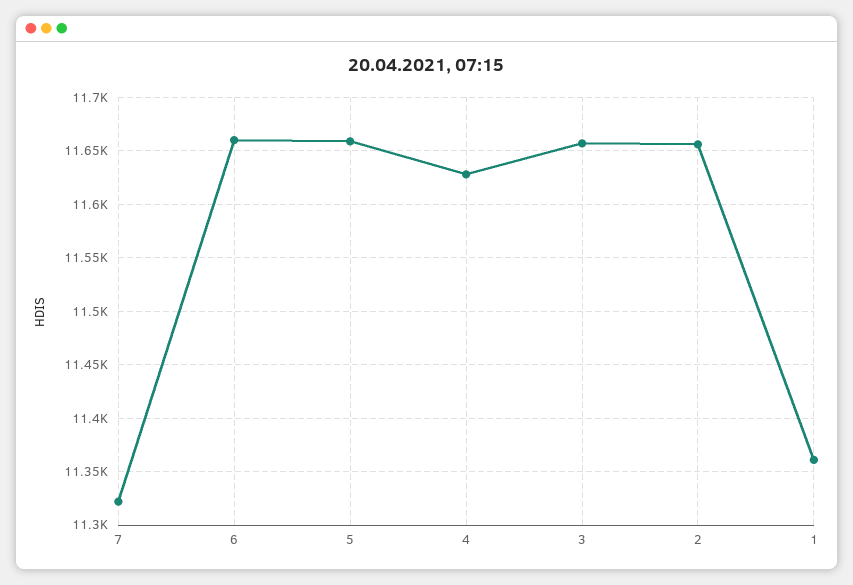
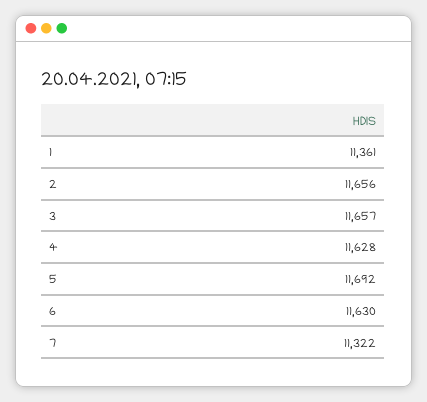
  {
    "7": 11322,
-   "6": 11660,
+   "6": 11630,
-   "5": 11660,
+   "5": 11692,
    "4": 11628,
    "3": 11657,
    "2": 11656,
    "1": 11361
  }

